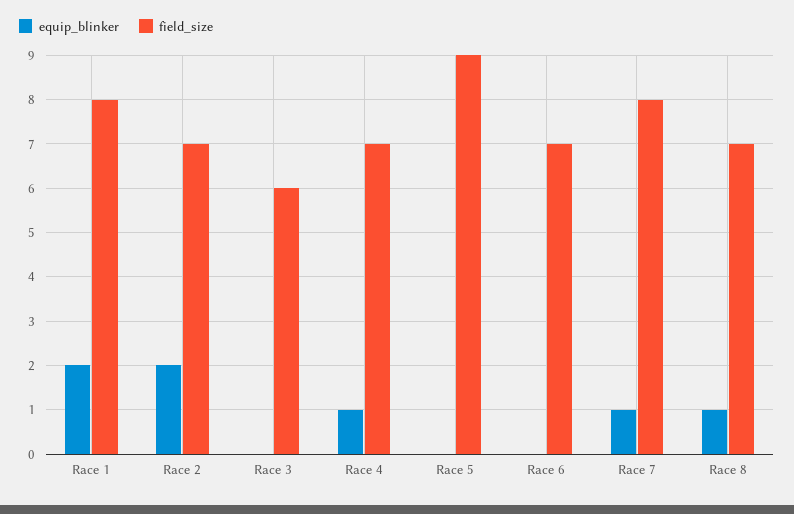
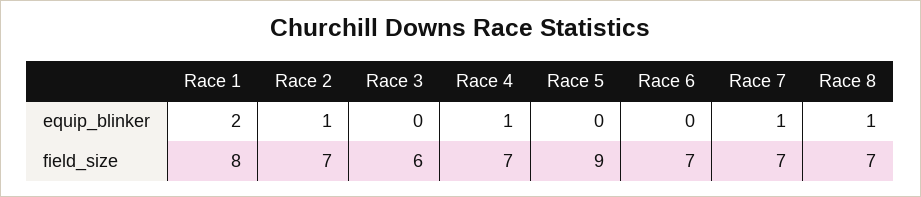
  {
    "equip_blinker": {
      "Race 1": 2,
-     "Race 2": 2,
+     "Race 2": 1,
      "Race 3": 0,
      "Race 4": 1,
      "Race 5": 0,
      "Race 6": 0,
      "Race 7": 1,
      "Race 8": 1
    },
    "field_size": {
      "Race 1": 8,
      "Race 2": 7,
      "Race 3": 6,
      "Race 4": 7,
      "Race 5": 9,
      "Race 6": 7,
-     "Race 7": 8,
+     "Race 7": 7,
      "Race 8": 7
    }
  }

